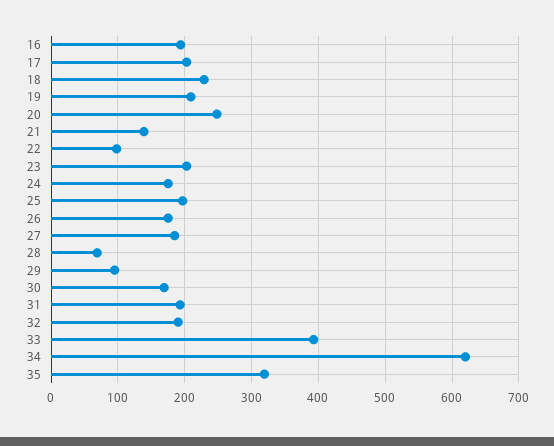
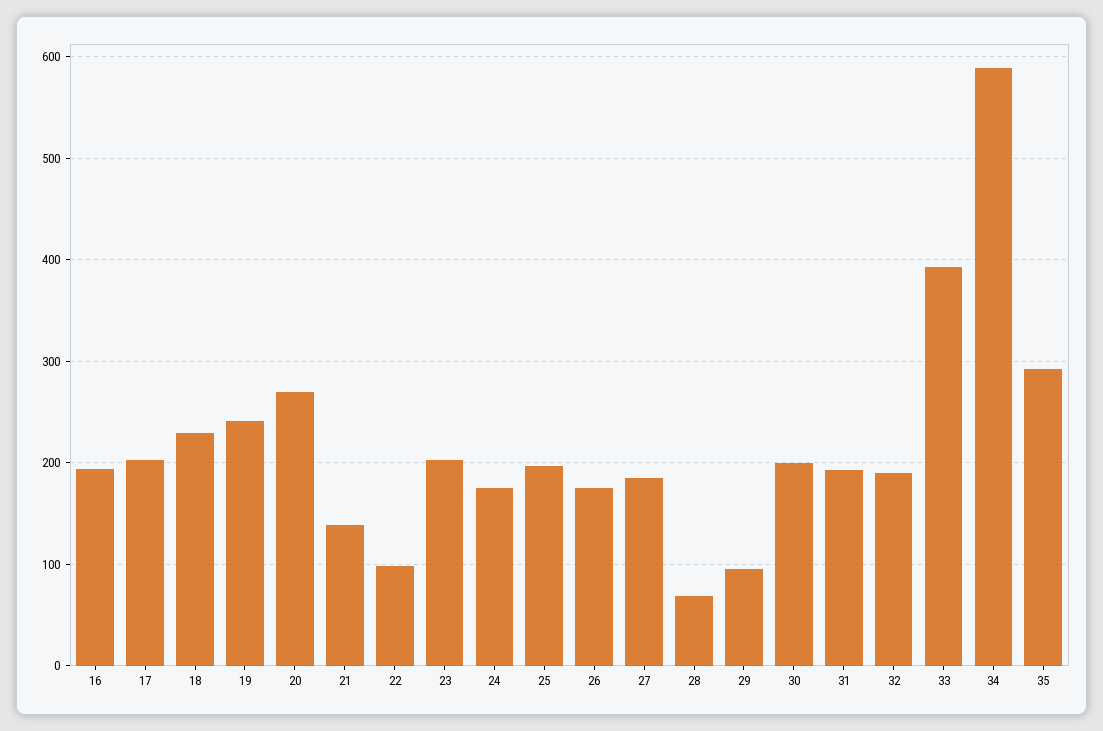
  {
    "16": 190,
    "17": 200,
    "18": 230,
-   "19": 210,
+   "19": 240,
-   "20": 250,
+   "20": 270,
    "21": 140,
    "22": 100,
    "23": 200,
    "24": 180,
    "25": 200,
    "26": 180,
    "27": 190,
    "28": 70,
    "29": 100,
-   "30": 170,
+   "30": 200,
    "31": 190,
    "32": 190,
    "33": 390,
-   "34": 620,
+   "34": 590,
-   "35": 320
+   "35": 290
  }

